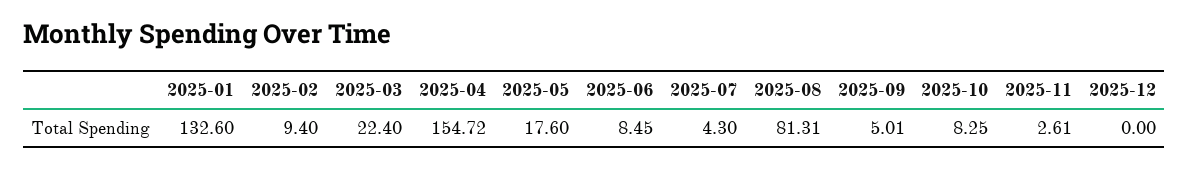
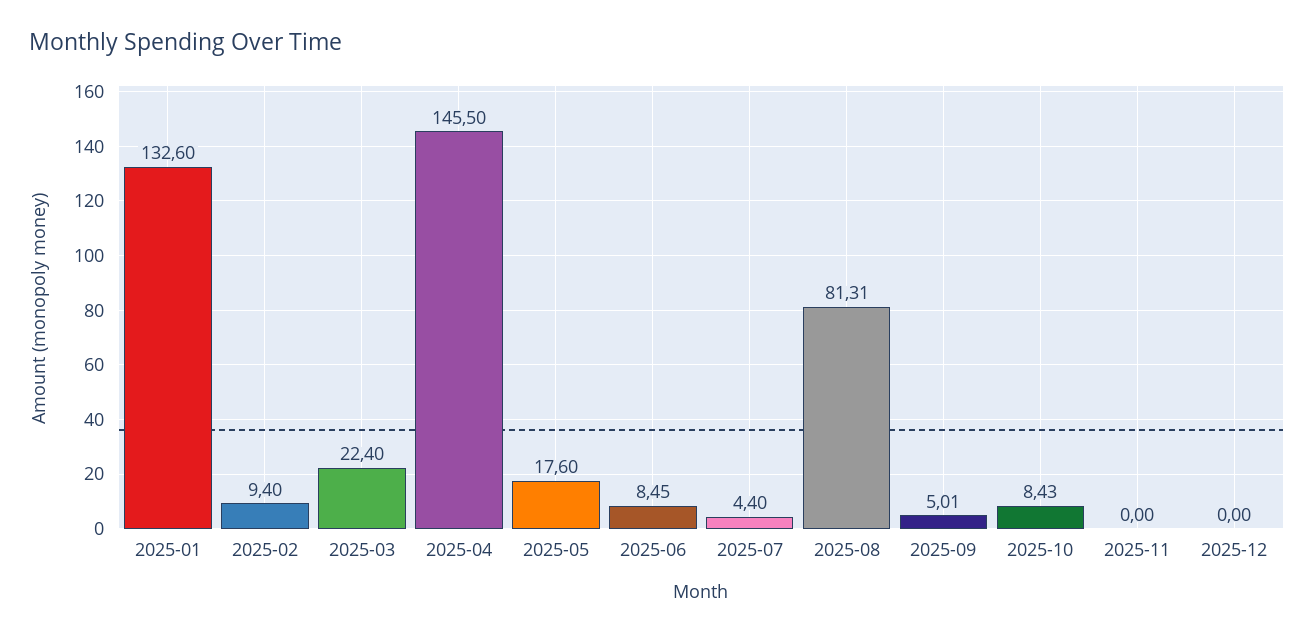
  {
    "2025-01": 132.6,
    "2025-02": 9.4,
    "2025-03": 22.4,
-   "2025-04": 154.72,
+   "2025-04": 145.5,
    "2025-05": 17.6,
    "2025-06": 8.45,
-   "2025-07": 4.3,
+   "2025-07": 4.4,
    "2025-08": 81.31,
    "2025-09": 5.01,
-   "2025-10": 8.25,
+   "2025-10": 8.43,
-   "2025-11": 2.61,
+   "2025-11": 0,
    "2025-12": 0
  }

